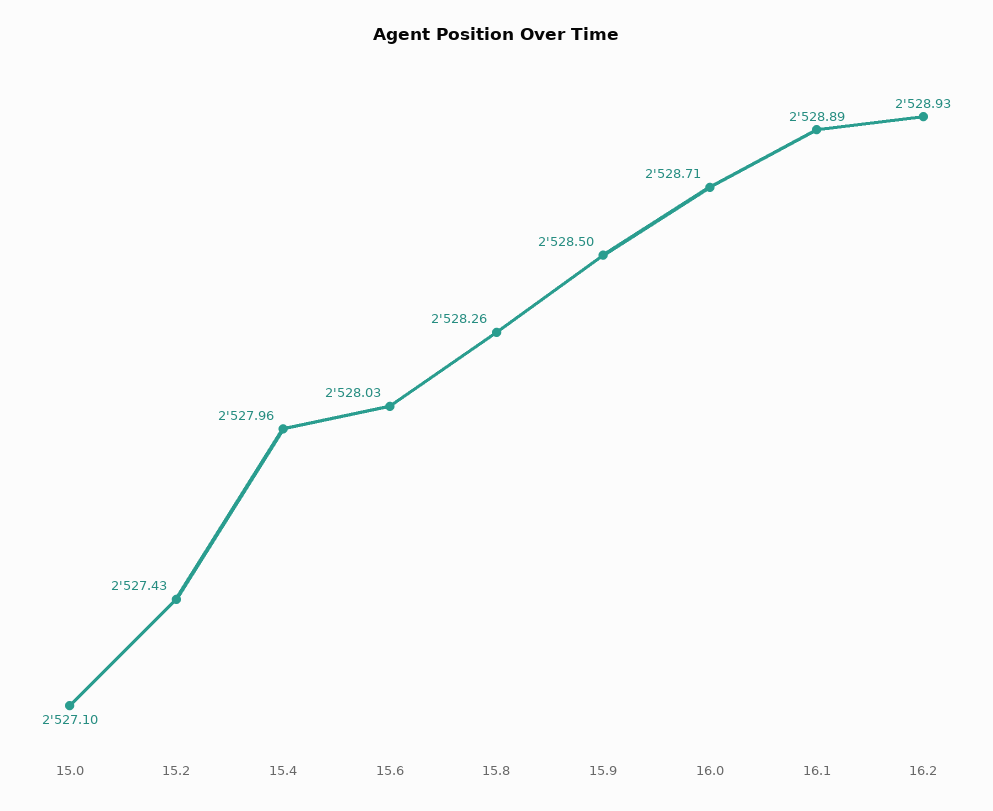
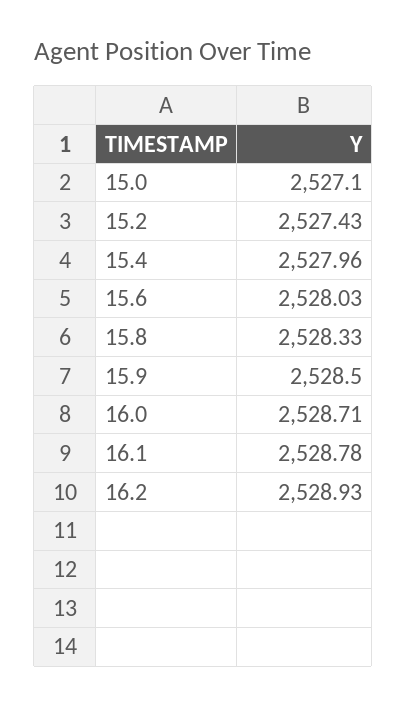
  {
    "15.0": 2527.1,
    "15.2": 2527.43,
    "15.4": 2527.96,
    "15.6": 2528.03,
-   "15.8": 2528.26,
+   "15.8": 2528.33,
    "15.9": 2528.5,
    "16.0": 2528.71,
-   "16.1": 2528.89,
+   "16.1": 2528.78,
    "16.2": 2528.93
  }

